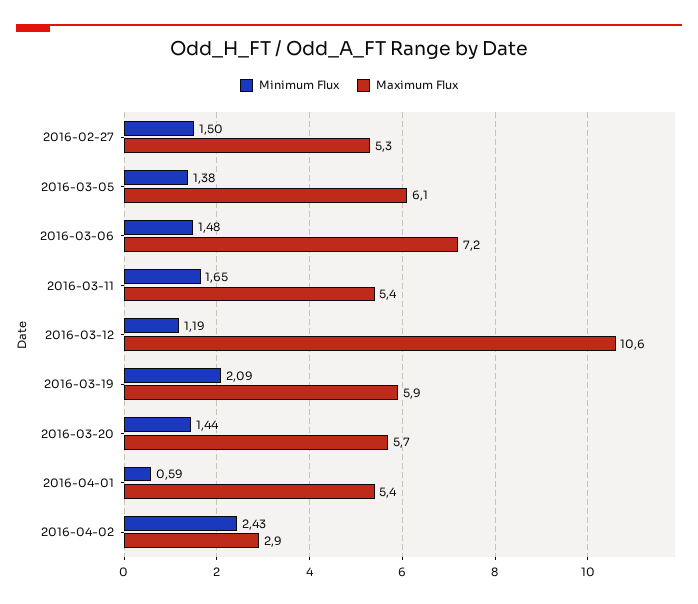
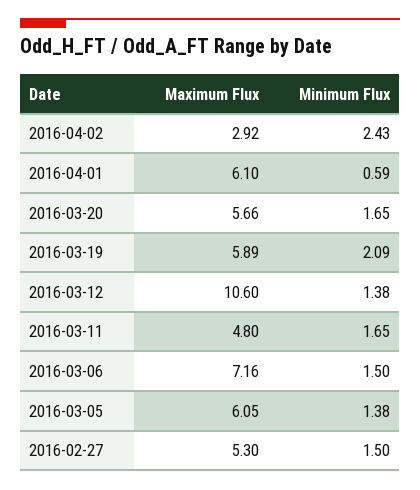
  {
    "Minimum Flux": {
      "2016-02-27": 1.5,
      "2016-03-05": 1.38,
-     "2016-03-06": 1.48,
+     "2016-03-06": 1.5,
      "2016-03-11": 1.65,
-     "2016-03-12": 1.19,
+     "2016-03-12": 1.38,
      "2016-03-19": 2.09,
-     "2016-03-20": 1.44,
+     "2016-03-20": 1.65,
      "2016-04-01": 0.59,
      "2016-04-02": 2.43
    },
    "Maximum Flux": {
      "2016-02-27": 5.3,
      "2016-03-05": 6.05,
      "2016-03-06": 7.16,
-     "2016-03-11": 5.4,
+     "2016-03-11": 4.8,
      "2016-03-12": 10.6,
      "2016-03-19": 5.89,
      "2016-03-20": 5.66,
-     "2016-04-01": 5.4,
+     "2016-04-01": 6.1,
      "2016-04-02": 2.92
    }
  }

